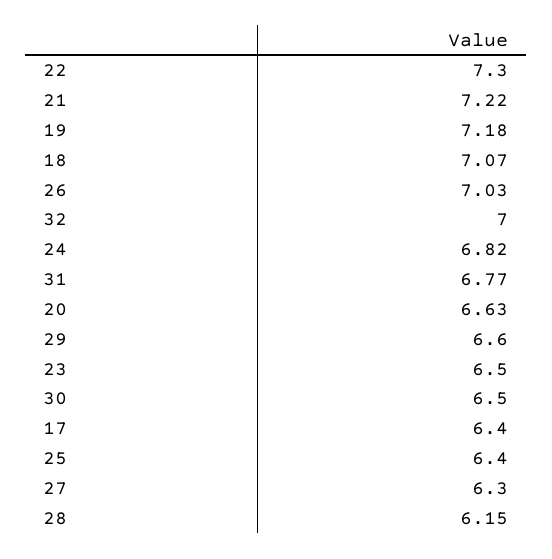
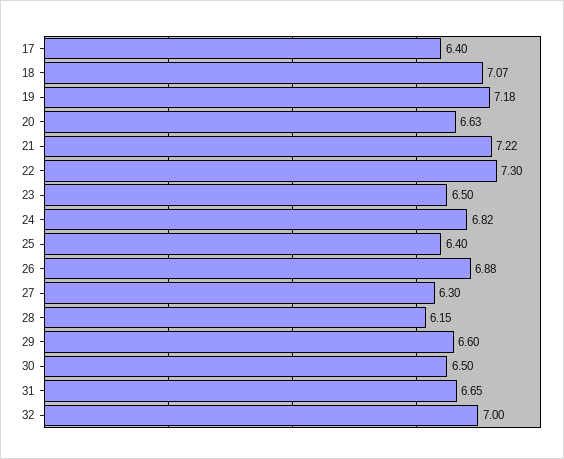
  {
    "22": 7.3,
    "21": 7.22,
    "19": 7.18,
    "18": 7.07,
-   "26": 7.03,
+   "26": 6.88,
    "32": 7,
    "24": 6.82,
-   "31": 6.77,
+   "31": 6.65,
    "20": 6.63,
    "29": 6.6,
    "23": 6.5,
    "30": 6.5,
    "17": 6.4,
    "25": 6.4,
    "27": 6.3,
    "28": 6.15
  }

